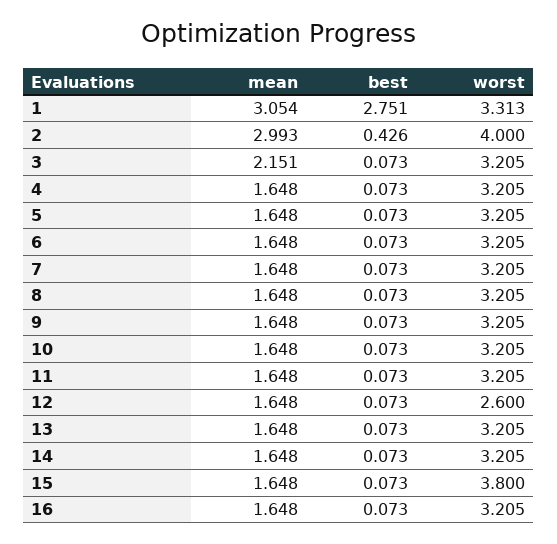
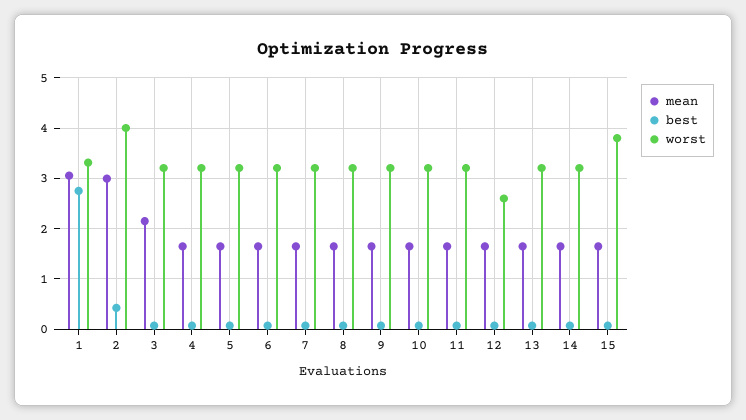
  {
    "mean": {
      "1": 3.054,
      "2": 2.993,
      "3": 2.151,
      "4": 1.648,
      "5": 1.648,
      "6": 1.648,
      "7": 1.648,
      "8": 1.648,
      "9": 1.648,
      "10": 1.648,
      "11": 1.648,
      "12": 1.648,
      "13": 1.648,
      "14": 1.648,
-     "15": 1.648,
+     "15": 1.648
-     "16": 1.648
    },
    "best": {
      "1": 2.751,
      "2": 0.426,
      "3": 0.073,
      "4": 0.073,
      "5": 0.073,
      "6": 0.073,
      "7": 0.073,
      "8": 0.073,
      "9": 0.073,
      "10": 0.073,
      "11": 0.073,
      "12": 0.073,
      "13": 0.073,
      "14": 0.073,
-     "15": 0.073,
+     "15": 0.073
-     "16": 0.073
    },
    "worst": {
      "1": 3.313,
      "2": 4,
      "3": 3.205,
      "4": 3.205,
      "5": 3.205,
      "6": 3.205,
      "7": 3.205,
      "8": 3.205,
      "9": 3.205,
      "10": 3.205,
      "11": 3.205,
      "12": 2.6,
      "13": 3.205,
      "14": 3.205,
-     "15": 3.8,
+     "15": 3.8
-     "16": 3.205
    }
  }

